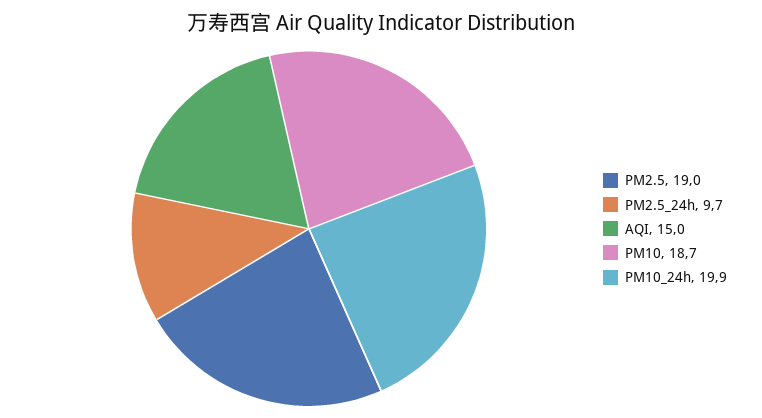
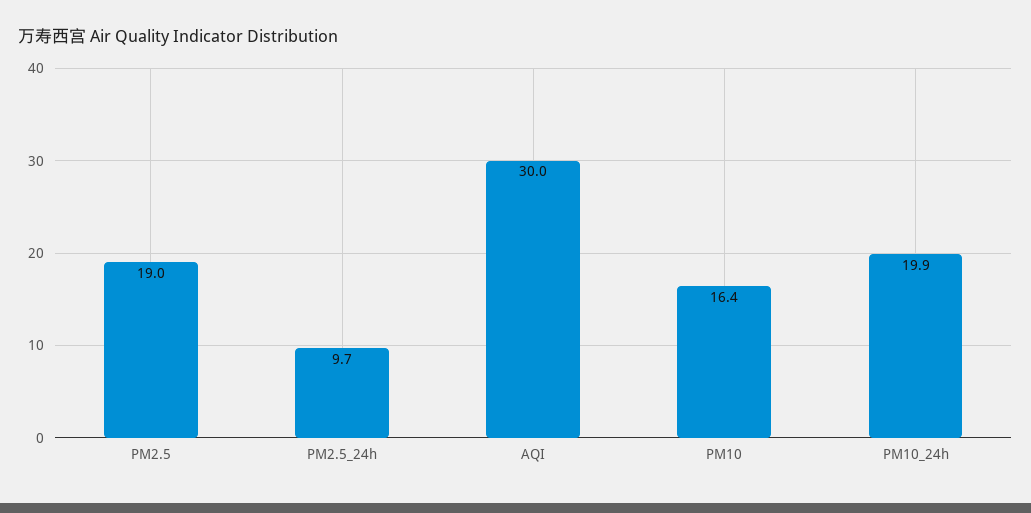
  {
    "PM2.5": 19,
    "PM2.5_24h": 9.7,
-   "AQI": 15,
+   "AQI": 30,
-   "PM10": 18.7,
+   "PM10": 16.4,
    "PM10_24h": 19.9
  }

